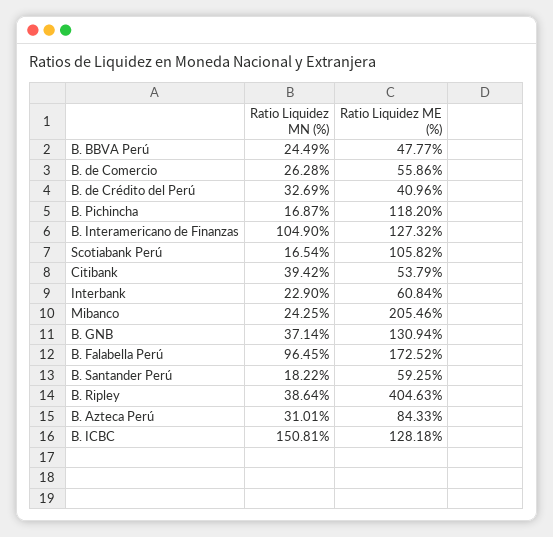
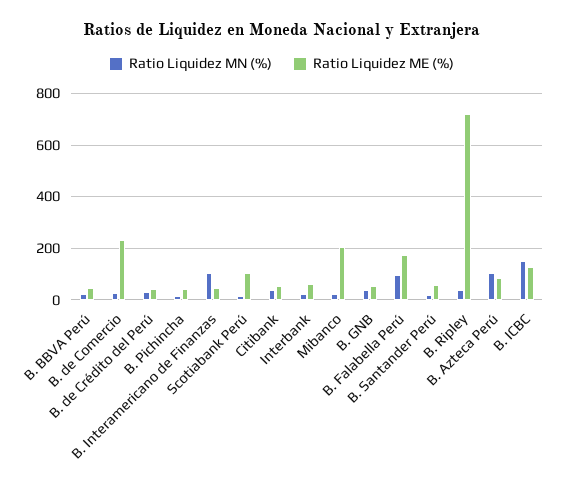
  {
    "Ratio Liquidez MN (%)": {
      "B. BBVA Perú": 24.49,
      "B. de Comercio": 26.28,
      "B. de Crédito del Perú": 32.69,
      "B. Pichincha": 16.87,
      "B. Interamericano de Finanzas": 104.9,
      "Scotiabank Perú": 16.54,
      "Citibank": 39.42,
      "Interbank": 22.9,
      "Mibanco": 24.25,
      "B. GNB": 37.14,
      "B. Falabella Perú": 96.45,
      "B. Santander Perú": 18.22,
      "B. Ripley": 38.64,
-     "B. Azteca Perú": 31.01,
+     "B. Azteca Perú": 100,
      "B. ICBC": 150.81
    },
    "Ratio Liquidez ME (%)": {
      "B. BBVA Perú": 47.77,
-     "B. de Comercio": 55.86,
+     "B. de Comercio": 225,
      "B. de Crédito del Perú": 40.96,
-     "B. Pichincha": 118.2,
+     "B. Pichincha": 50,
-     "B. Interamericano de Finanzas": 127.32,
+     "B. Interamericano de Finanzas": 50,
      "Scotiabank Perú": 105.82,
      "Citibank": 53.79,
      "Interbank": 60.84,
      "Mibanco": 205.46,
-     "B. GNB": 130.94,
+     "B. GNB": 50,
      "B. Falabella Perú": 172.52,
      "B. Santander Perú": 59.25,
-     "B. Ripley": 404.63,
+     "B. Ripley": 725,
      "B. Azteca Perú": 84.33,
      "B. ICBC": 128.18
    }
  }

